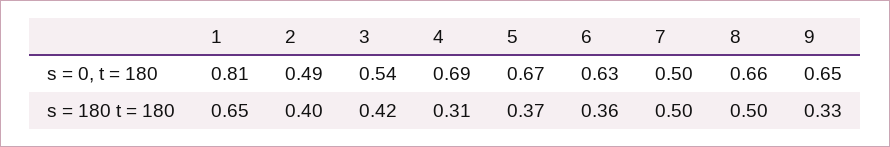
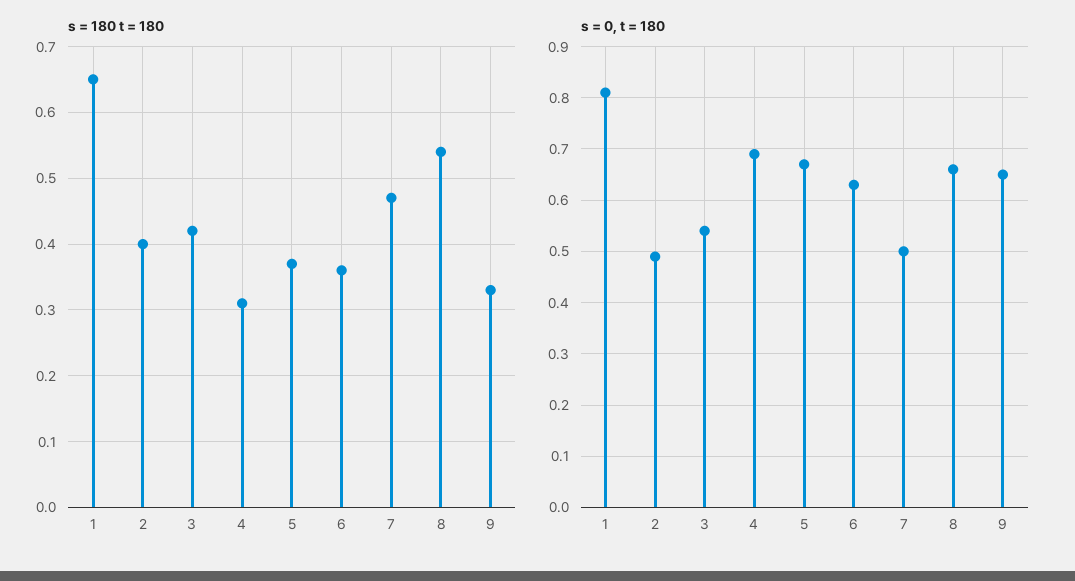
  {
    "s = 0, t = 180": {
      "1": 0.81,
      "2": 0.49,
      "3": 0.54,
      "4": 0.69,
      "5": 0.67,
      "6": 0.63,
      "7": 0.5,
      "8": 0.66,
      "9": 0.65
    },
    "s = 180 t = 180": {
      "1": 0.65,
      "2": 0.4,
      "3": 0.42,
      "4": 0.31,
      "5": 0.37,
      "6": 0.36,
-     "7": 0.5,
+     "7": 0.47,
-     "8": 0.5,
+     "8": 0.54,
      "9": 0.33
    }
  }

